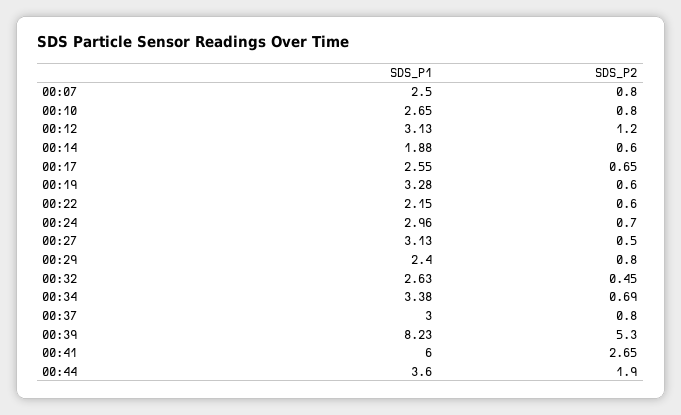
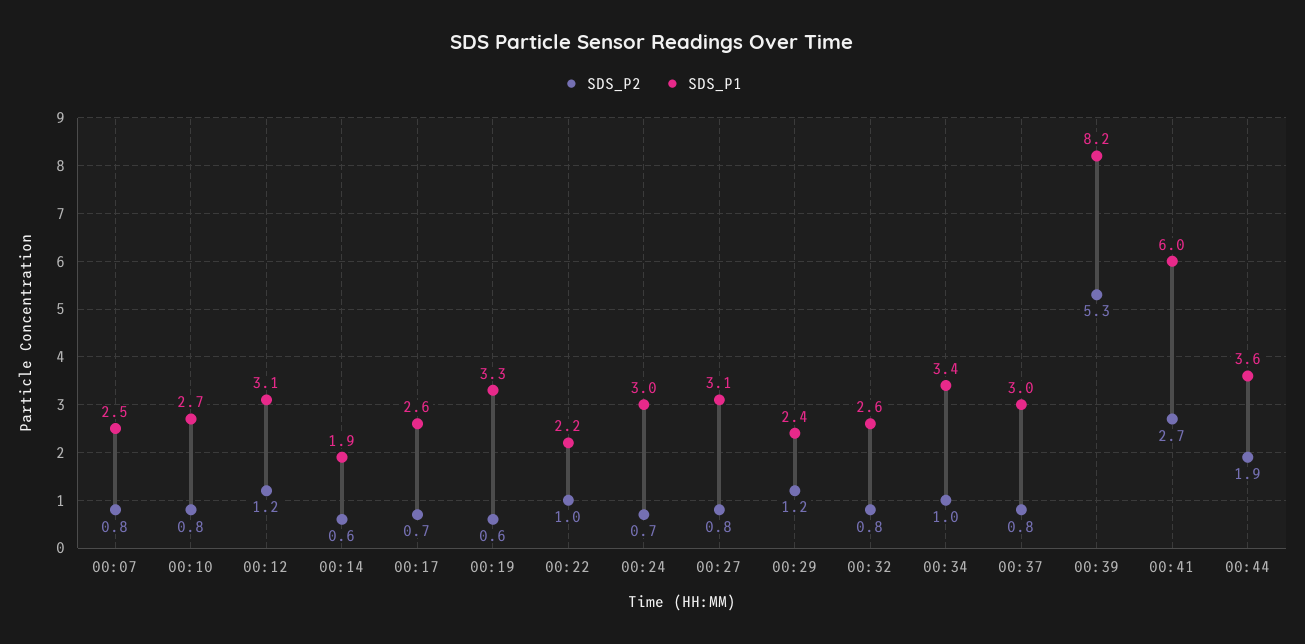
  {
    "SDS_P1": {
      "00:07": 2.5,
      "00:10": 2.65,
      "00:12": 3.13,
      "00:14": 1.88,
      "00:17": 2.55,
      "00:19": 3.28,
      "00:22": 2.15,
      "00:24": 2.96,
      "00:27": 3.13,
      "00:29": 2.4,
      "00:32": 2.63,
      "00:34": 3.38,
      "00:37": 3,
      "00:39": 8.23,
      "00:41": 6,
      "00:44": 3.6
    },
    "SDS_P2": {
      "00:07": 0.8,
      "00:10": 0.8,
      "00:12": 1.2,
      "00:14": 0.6,
      "00:17": 0.65,
      "00:19": 0.6,
-     "00:22": 0.6,
+     "00:22": 1,
      "00:24": 0.7,
-     "00:27": 0.5,
+     "00:27": 0.8,
-     "00:29": 0.8,
+     "00:29": 1.2,
-     "00:32": 0.45,
+     "00:32": 0.8,
-     "00:34": 0.69,
+     "00:34": 1,
      "00:37": 0.8,
      "00:39": 5.3,
      "00:41": 2.65,
      "00:44": 1.9
    }
  }

